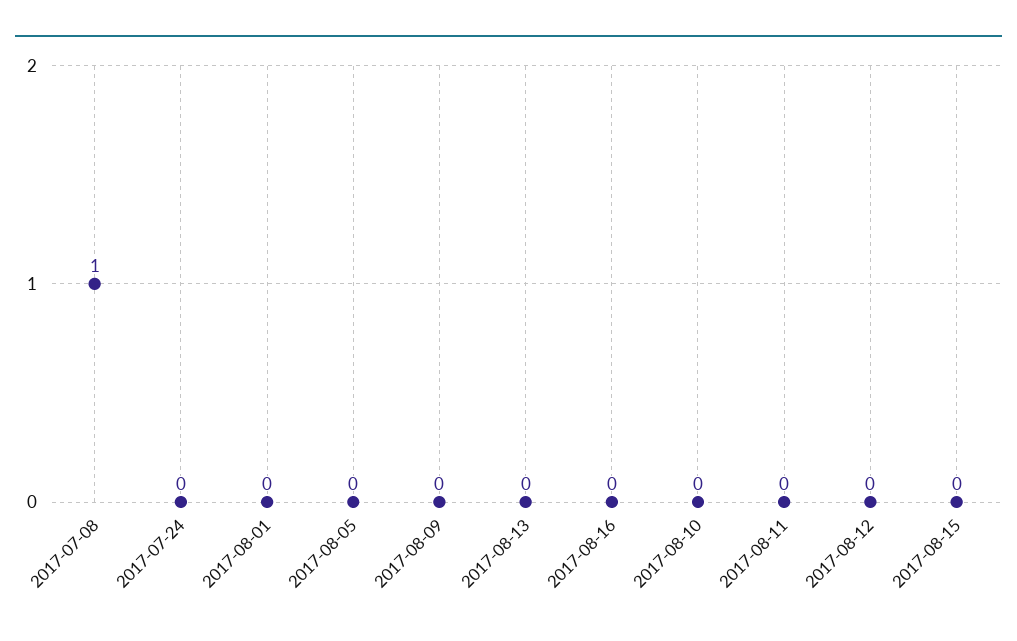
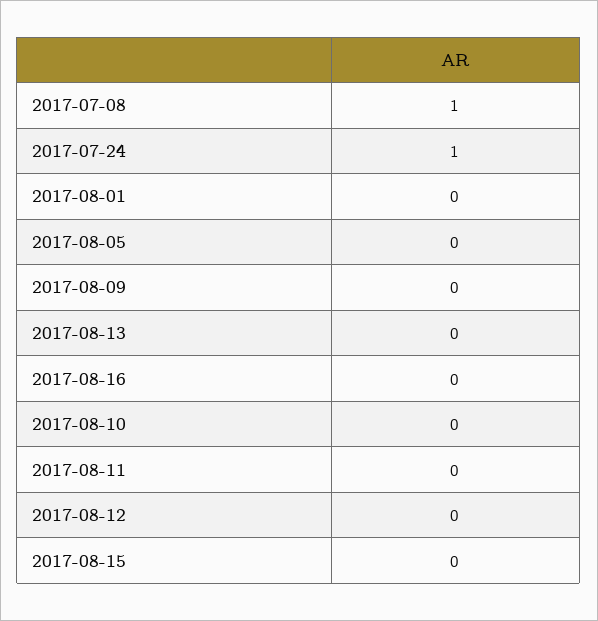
  {
    "2017-07-08": 1,
-   "2017-07-24": 0,
+   "2017-07-24": 1,
    "2017-08-01": 0,
    "2017-08-05": 0,
    "2017-08-09": 0,
    "2017-08-13": 0,
    "2017-08-16": 0,
    "2017-08-10": 0,
    "2017-08-11": 0,
    "2017-08-12": 0,
    "2017-08-15": 0
  }

